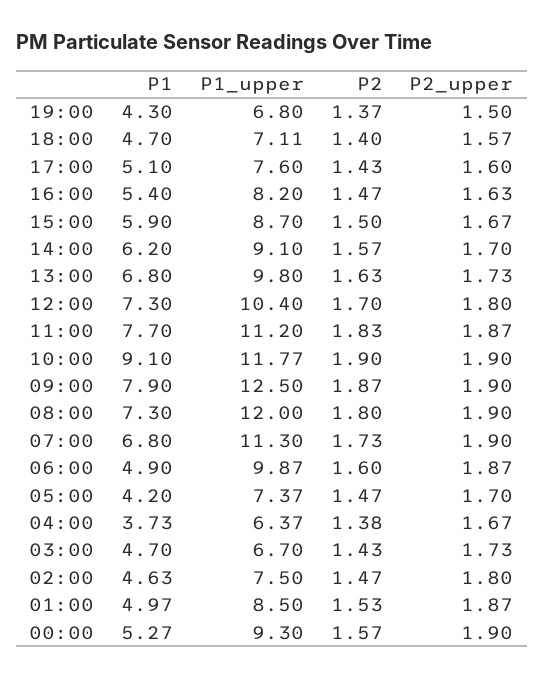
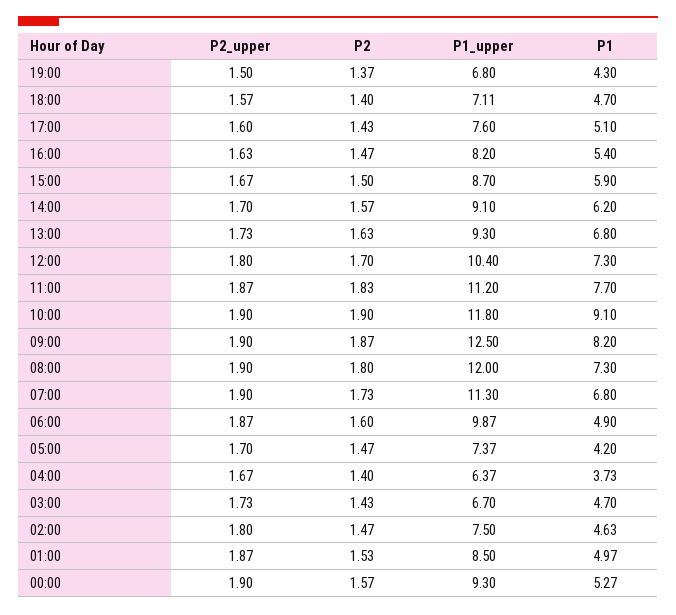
  {
    "P1": {
      "19:00": 4.3,
      "18:00": 4.7,
      "17:00": 5.1,
      "16:00": 5.4,
      "15:00": 5.9,
      "14:00": 6.2,
      "13:00": 6.8,
      "12:00": 7.3,
      "11:00": 7.7,
      "10:00": 9.1,
-     "09:00": 7.9,
+     "09:00": 8.2,
      "08:00": 7.3,
      "07:00": 6.8,
      "06:00": 4.9,
      "05:00": 4.2,
      "04:00": 3.73,
      "03:00": 4.7,
      "02:00": 4.63,
      "01:00": 4.97,
      "00:00": 5.27
    },
    "P1_upper": {
      "19:00": 6.8,
      "18:00": 7.11,
      "17:00": 7.6,
      "16:00": 8.2,
      "15:00": 8.7,
      "14:00": 9.1,
-     "13:00": 9.8,
+     "13:00": 9.3,
      "12:00": 10.4,
      "11:00": 11.2,
-     "10:00": 11.77,
+     "10:00": 11.8,
      "09:00": 12.5,
      "08:00": 12,
      "07:00": 11.3,
      "06:00": 9.87,
      "05:00": 7.37,
      "04:00": 6.37,
      "03:00": 6.7,
      "02:00": 7.5,
      "01:00": 8.5,
      "00:00": 9.3
    },
    "P2": {
      "19:00": 1.37,
      "18:00": 1.4,
      "17:00": 1.43,
      "16:00": 1.47,
      "15:00": 1.5,
      "14:00": 1.57,
      "13:00": 1.63,
      "12:00": 1.7,
      "11:00": 1.83,
      "10:00": 1.9,
      "09:00": 1.87,
      "08:00": 1.8,
      "07:00": 1.73,
      "06:00": 1.6,
      "05:00": 1.47,
-     "04:00": 1.38,
+     "04:00": 1.4,
      "03:00": 1.43,
      "02:00": 1.47,
      "01:00": 1.53,
      "00:00": 1.57
    },
    "P2_upper": {
      "19:00": 1.5,
      "18:00": 1.57,
      "17:00": 1.6,
      "16:00": 1.63,
      "15:00": 1.67,
      "14:00": 1.7,
      "13:00": 1.73,
      "12:00": 1.8,
      "11:00": 1.87,
      "10:00": 1.9,
      "09:00": 1.9,
      "08:00": 1.9,
      "07:00": 1.9,
      "06:00": 1.87,
      "05:00": 1.7,
      "04:00": 1.67,
      "03:00": 1.73,
      "02:00": 1.8,
      "01:00": 1.87,
      "00:00": 1.9
    }
  }

